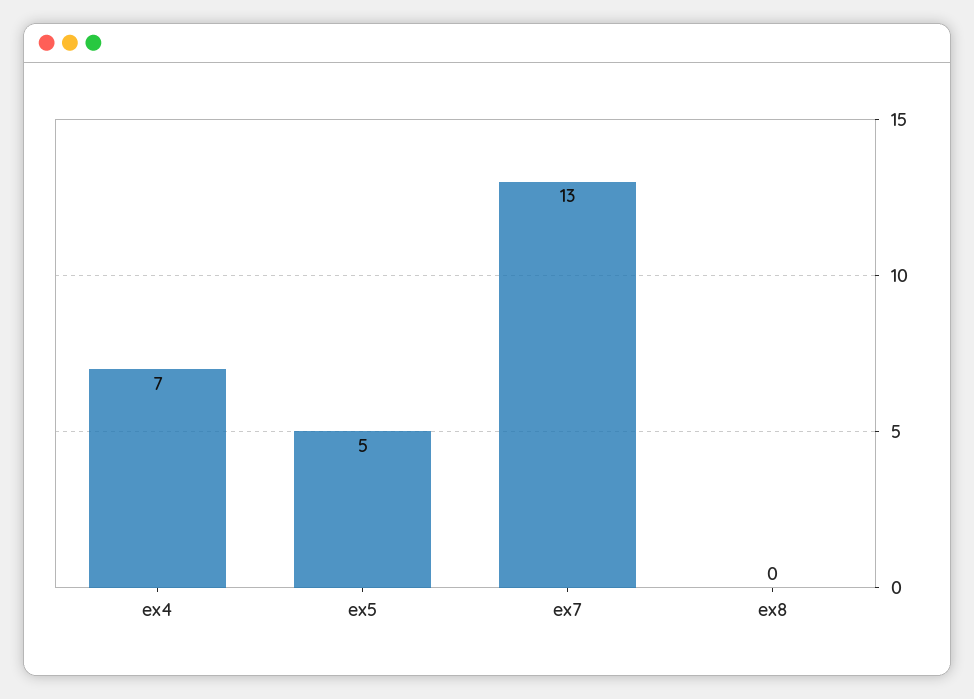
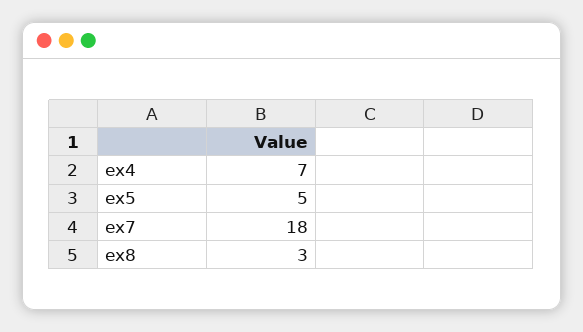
  {
    "ex4": 7,
    "ex5": 5,
-   "ex7": 13,
+   "ex7": 18,
-   "ex8": 0
+   "ex8": 3
  }

